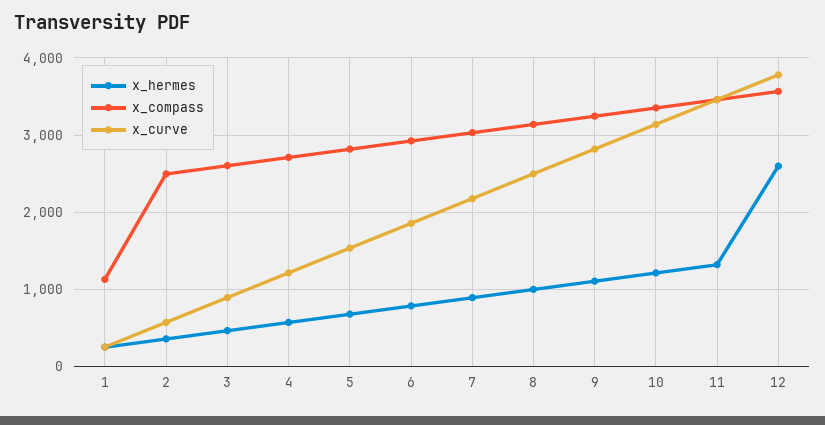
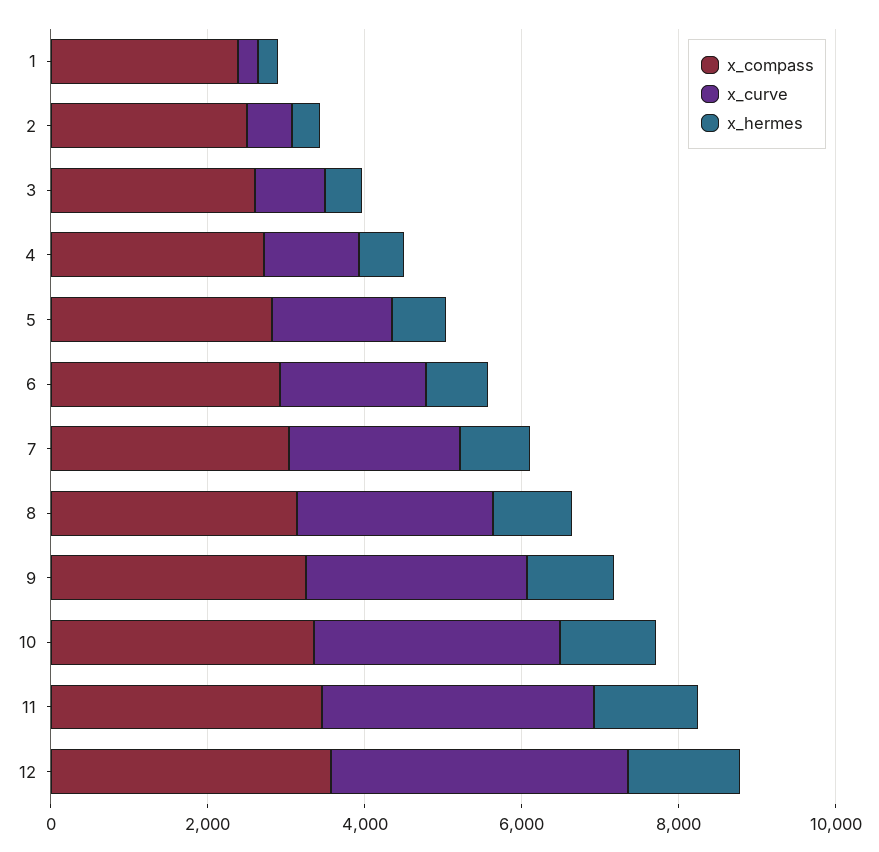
  {
    "x_hermes": {
      "1": 300,
      "2": 400,
      "3": 500,
      "4": 600,
      "5": 700,
      "6": 800,
      "7": 900,
      "8": 1000,
      "9": 1100,
      "10": 1200,
      "11": 1300,
-     "12": 2600
+     "12": 1500
    },
    "x_compass": {
-     "1": 1100,
+     "1": 2500,
      "2": 2500,
      "3": 2600,
      "4": 2700,
      "5": 2800,
      "6": 2900,
      "7": 3000,
      "8": 3100,
      "9": 3200,
      "10": 3400,
      "11": 3500,
      "12": 3600
    },
    "x_curve": {
      "1": 300,
      "2": 600,
      "3": 900,
      "4": 1200,
      "5": 1500,
      "6": 1900,
      "7": 2200,
      "8": 2500,
      "9": 2800,
      "10": 3100,
      "11": 3500,
      "12": 3800
    }
  }

